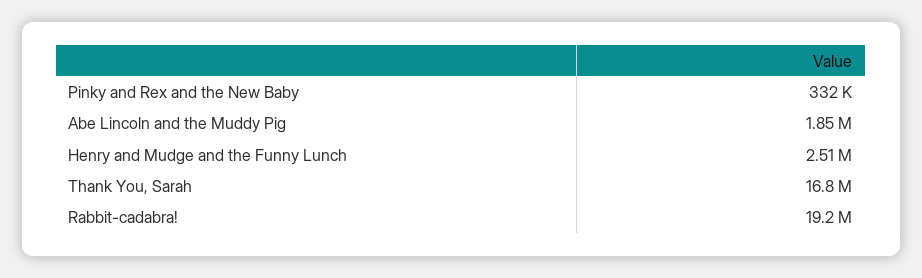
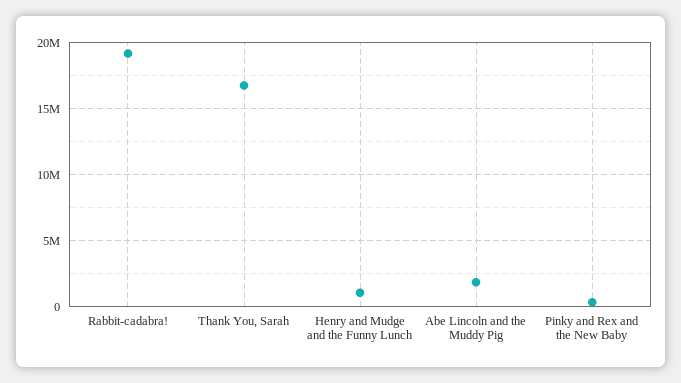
  {
    "Pinky and Rex and the New Baby": 332000,
    "Abe Lincoln and the Muddy Pig": 1850000,
-   "Henry and Mudge and the Funny Lunch": 2510000,
+   "Henry and Mudge and the Funny Lunch": 1000000,
    "Thank You, Sarah": 16800000,
    "Rabbit-cadabra!": 19200000
  }

